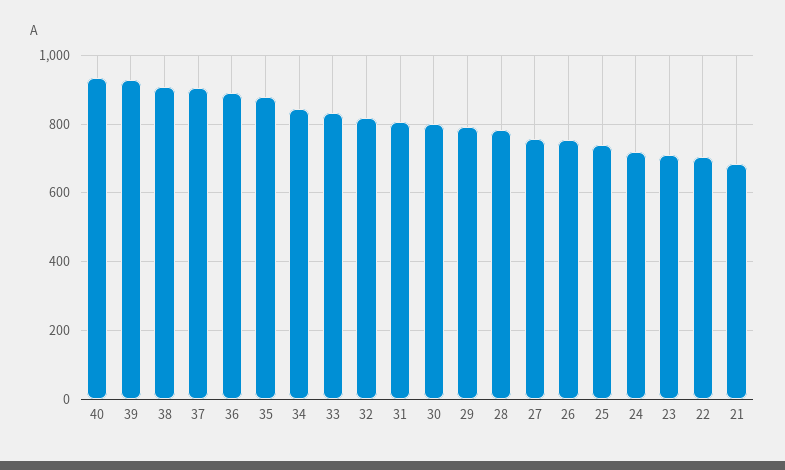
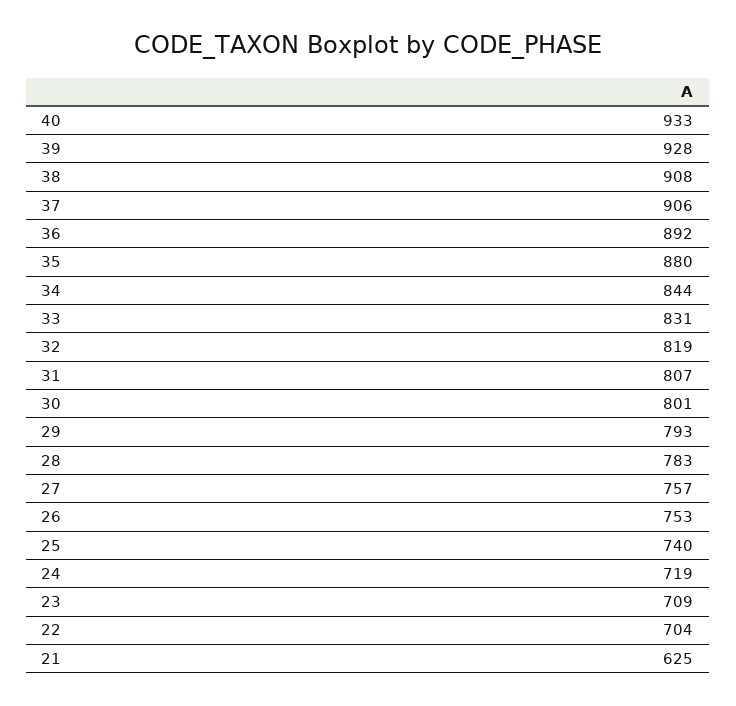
  {
    "40": 933,
    "39": 928,
    "38": 908,
    "37": 906,
    "36": 892,
    "35": 880,
    "34": 844,
    "33": 831,
    "32": 819,
    "31": 807,
    "30": 801,
    "29": 793,
    "28": 783,
    "27": 757,
    "26": 753,
    "25": 740,
    "24": 719,
    "23": 709,
    "22": 704,
-   "21": 680
+   "21": 625
  }

